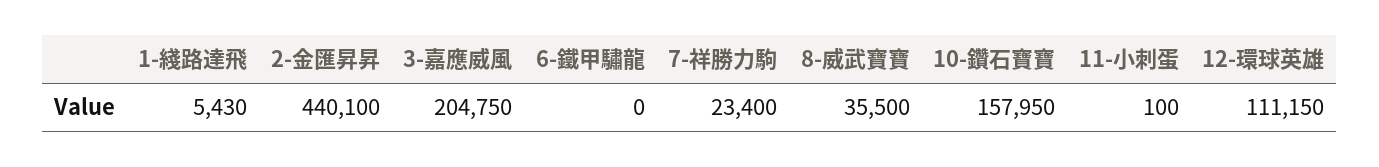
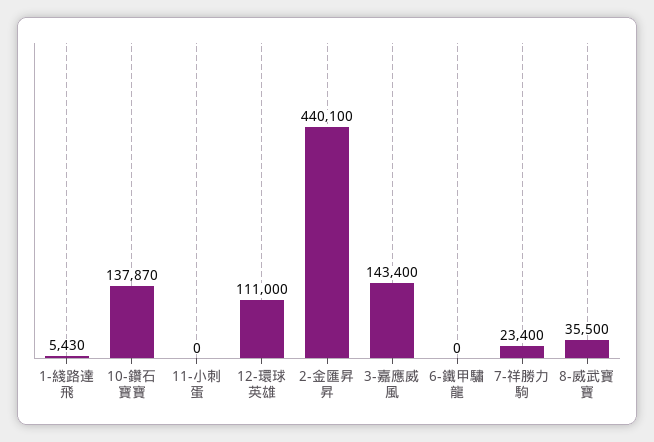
  {
    "1-綫路達飛": 5430,
    "2-金匯昇昇": 440100,
-   "3-嘉應威風": 204750,
+   "3-嘉應威風": 143400,
    "6-鐵甲驌龍": 0,
    "7-祥勝力駒": 23400,
    "8-威武寶寶": 35500,
-   "10-鑽石寶寶": 157950,
+   "10-鑽石寶寶": 137870,
-   "11-小刺蛋": 100,
+   "11-小刺蛋": 0,
-   "12-環球英雄": 111150
+   "12-環球英雄": 111000
  }

